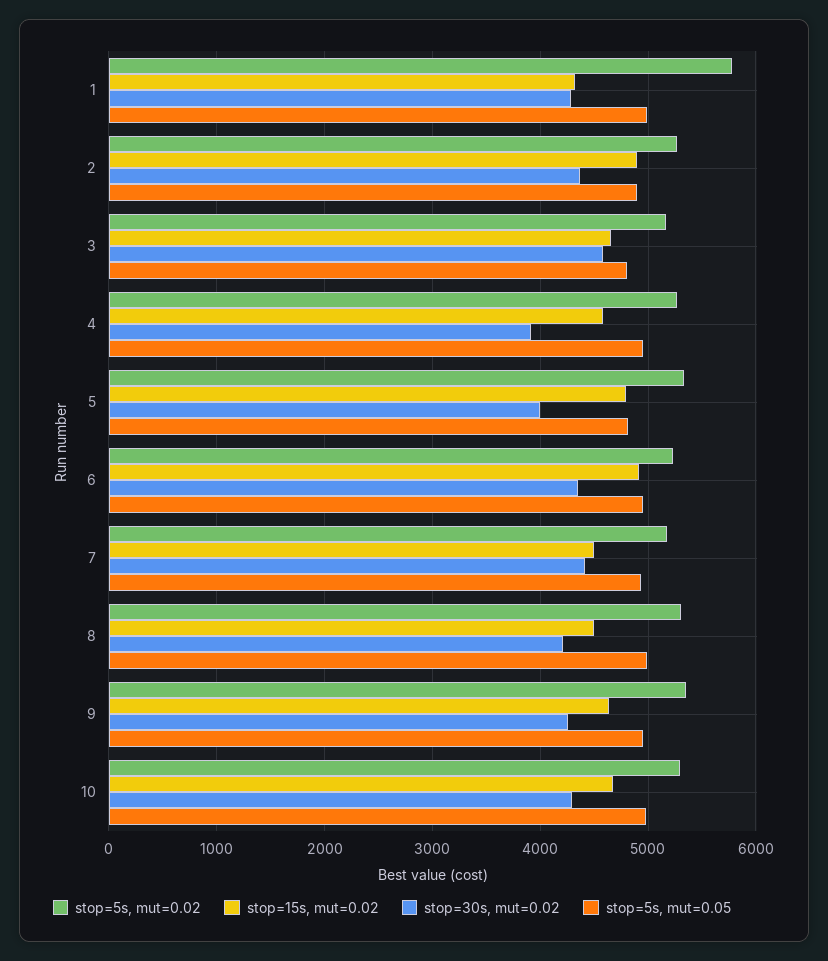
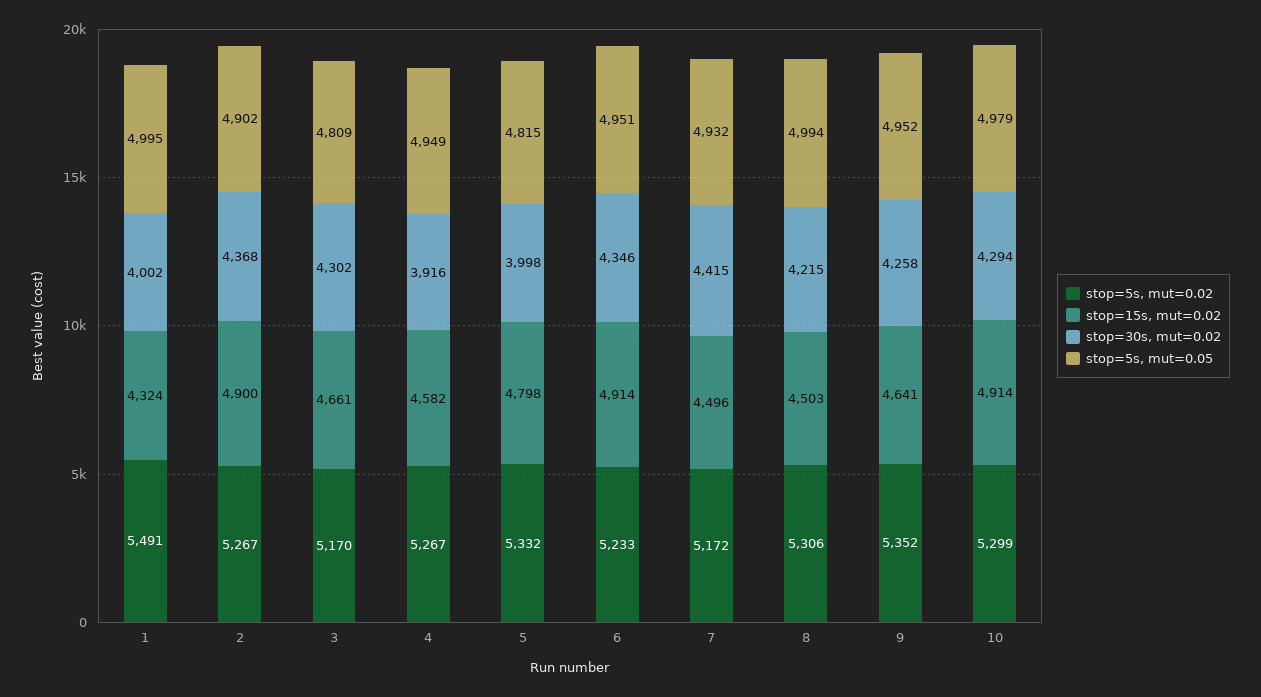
  {
    "stop=5s, mut=0.02": {
-     "1": 5800,
+     "1": 5491,
      "2": 5267,
      "3": 5170,
      "4": 5267,
      "5": 5332,
      "6": 5233,
      "7": 5172,
      "8": 5306,
      "9": 5352,
      "10": 5299
    },
    "stop=15s, mut=0.02": {
      "1": 4324,
      "2": 4900,
      "3": 4661,
      "4": 4582,
      "5": 4798,
      "6": 4914,
      "7": 4496,
      "8": 4503,
      "9": 4641,
-     "10": 4700
+     "10": 4914
    },
    "stop=30s, mut=0.02": {
-     "1": 4300,
+     "1": 4002,
      "2": 4368,
-     "3": 4600,
+     "3": 4302,
      "4": 3916,
      "5": 3998,
      "6": 4346,
      "7": 4415,
      "8": 4215,
      "9": 4258,
      "10": 4294
    },
    "stop=5s, mut=0.05": {
      "1": 4995,
      "2": 4902,
      "3": 4809,
      "4": 4949,
      "5": 4815,
      "6": 4951,
      "7": 4932,
      "8": 4994,
      "9": 4952,
      "10": 4979
    }
  }

